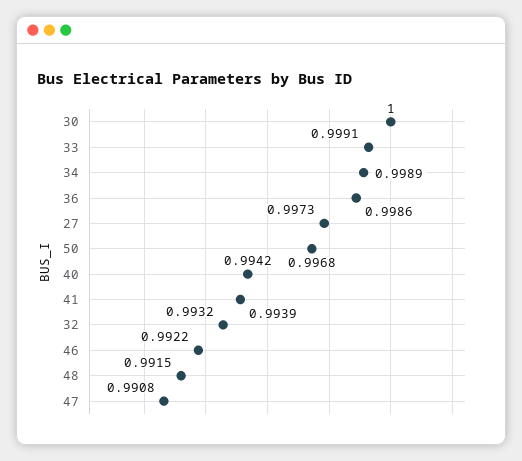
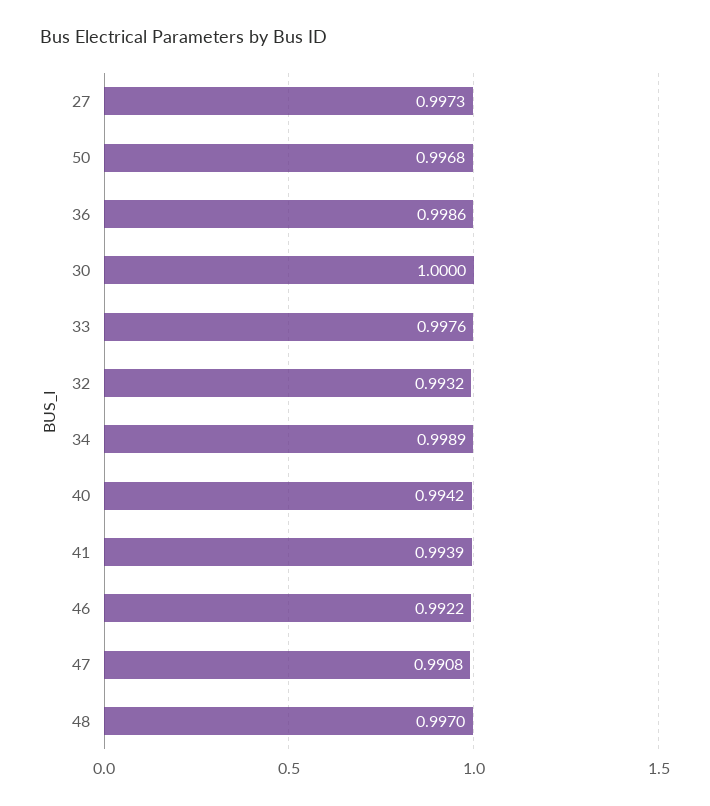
  {
    "30": 1,
-   "33": 0.9991,
+   "33": 0.9976,
    "34": 0.9989,
    "36": 0.9986,
    "27": 0.9973,
    "50": 0.9968,
    "40": 0.9942,
    "41": 0.9939,
    "32": 0.9932,
    "46": 0.9922,
-   "48": 0.9915,
+   "48": 0.997,
    "47": 0.9908
  }

